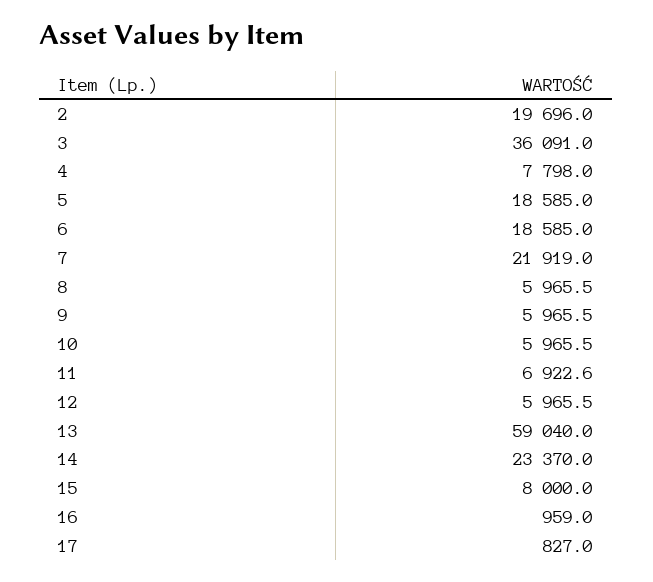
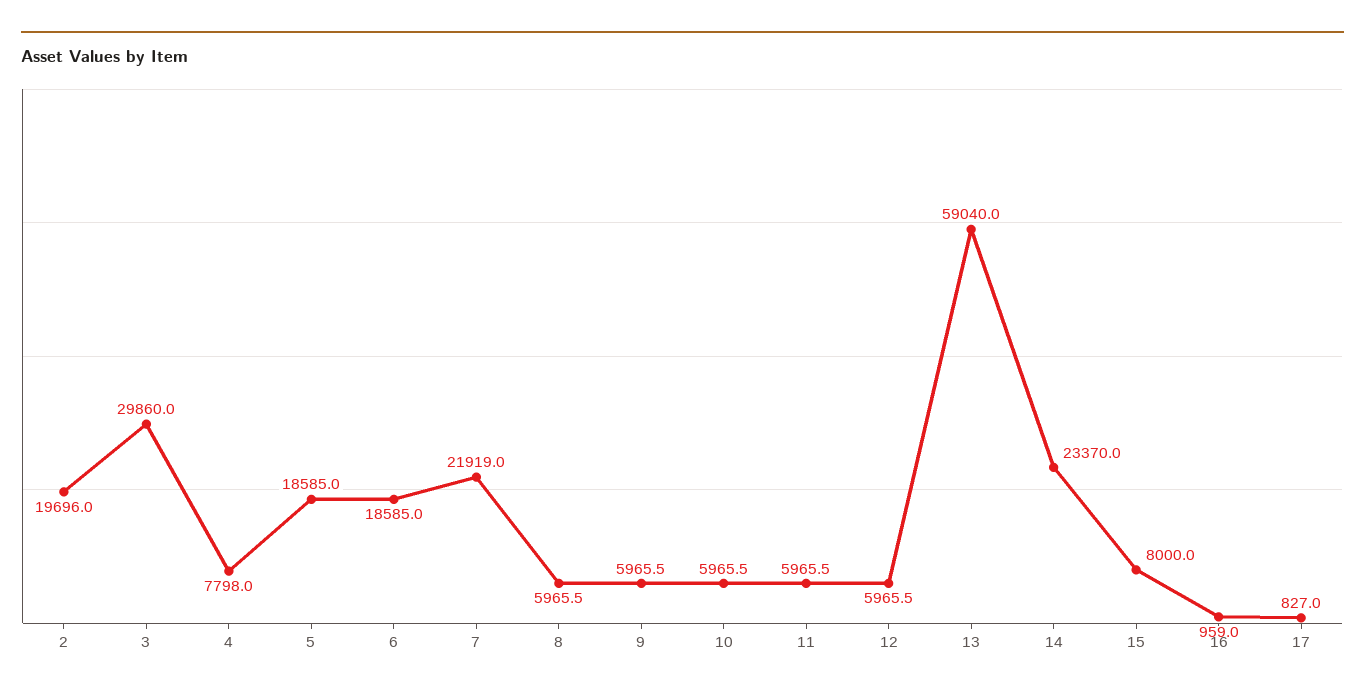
  {
    "2": 19696,
-   "3": 36091,
+   "3": 29860,
    "4": 7798,
    "5": 18585,
    "6": 18585,
    "7": 21919,
    "8": 5965.5,
    "9": 5965.5,
    "10": 5965.5,
-   "11": 6922.6,
+   "11": 5965.5,
    "12": 5965.5,
    "13": 59040,
    "14": 23370,
    "15": 8000,
    "16": 959,
    "17": 827
  }

